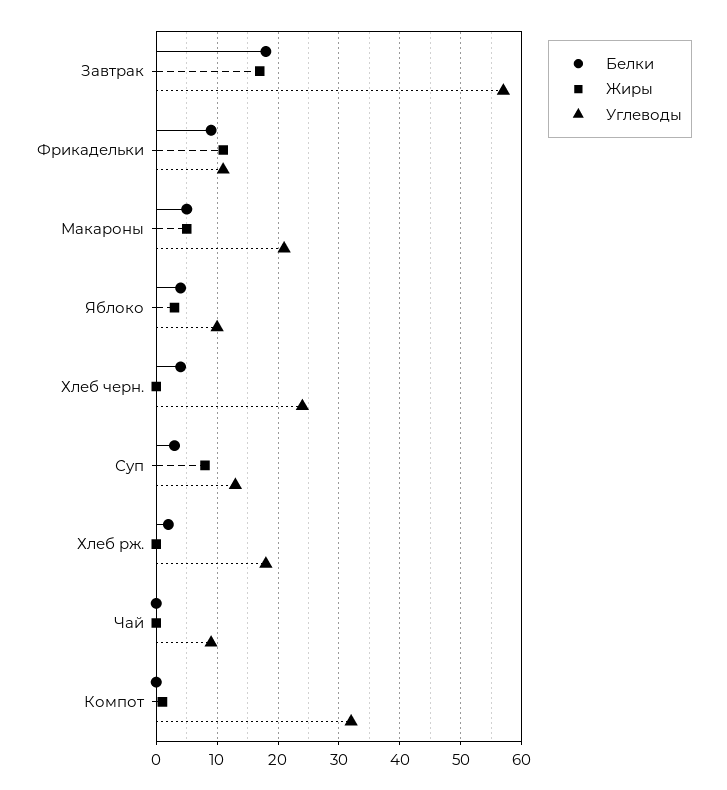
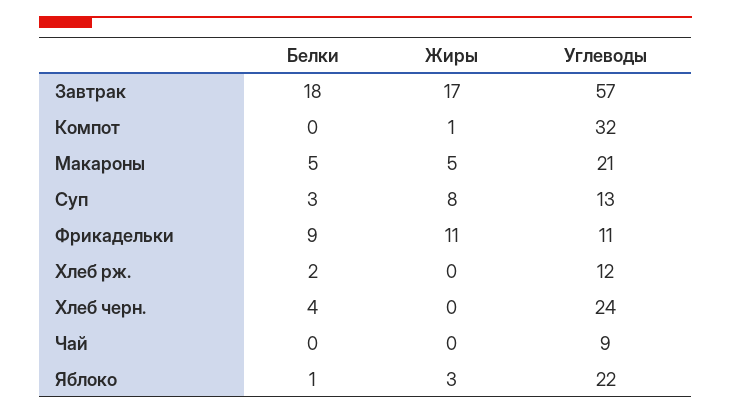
  {
    "Белки": {
      "Завтрак": 18,
      "Фрикадельки": 9,
      "Макароны": 5,
-     "Яблоко": 4,
+     "Яблоко": 1,
      "Хлеб черн.": 4,
      "Суп": 3,
      "Хлеб рж.": 2,
      "Чай": 0,
      "Компот": 0
    },
    "Жиры": {
      "Завтрак": 17,
      "Фрикадельки": 11,
      "Макароны": 5,
      "Яблоко": 3,
      "Хлеб черн.": 0,
      "Суп": 8,
      "Хлеб рж.": 0,
      "Чай": 0,
      "Компот": 1
    },
    "Углеводы": {
      "Завтрак": 57,
      "Фрикадельки": 11,
      "Макароны": 21,
-     "Яблоко": 10,
+     "Яблоко": 22,
      "Хлеб черн.": 24,
      "Суп": 13,
-     "Хлеб рж.": 18,
+     "Хлеб рж.": 12,
      "Чай": 9,
      "Компот": 32
    }
  }

